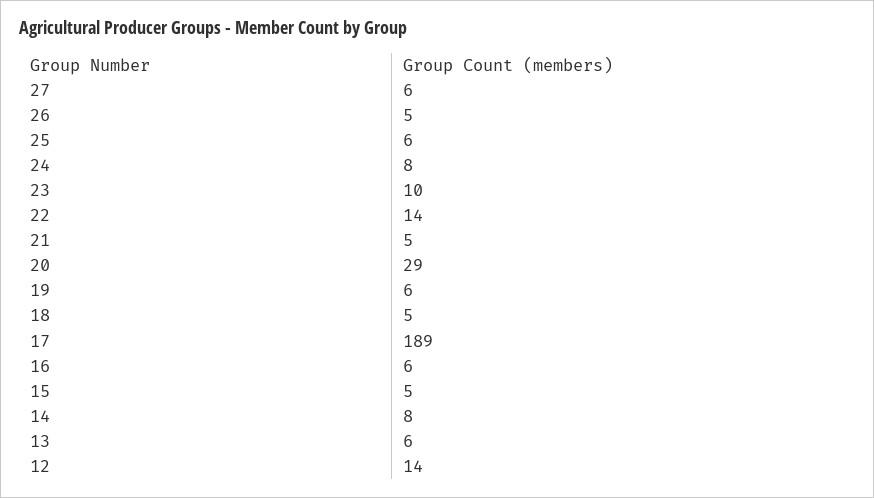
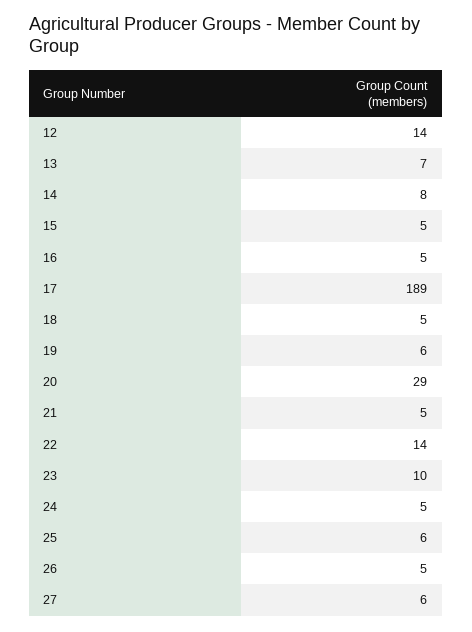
  {
    "27": 6,
    "26": 5,
    "25": 6,
-   "24": 8,
+   "24": 5,
    "23": 10,
    "22": 14,
    "21": 5,
    "20": 29,
    "19": 6,
    "18": 5,
    "17": 189,
-   "16": 6,
+   "16": 5,
    "15": 5,
    "14": 8,
-   "13": 6,
+   "13": 7,
    "12": 14
  }

